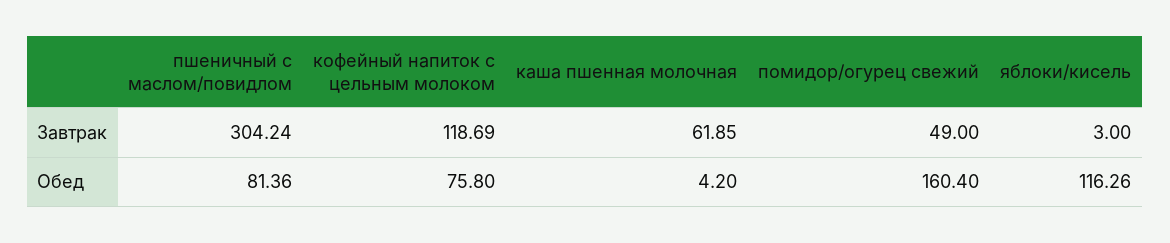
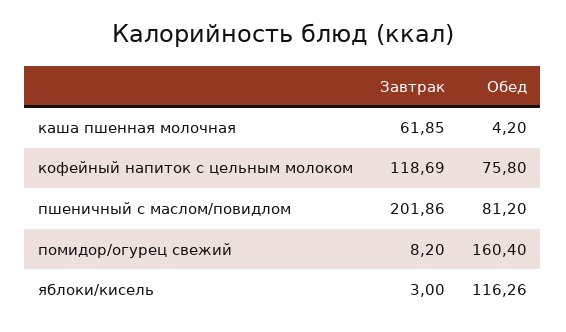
  {
    "пшеничный с маслом/повидлом": {
-     "Завтрак": 304.24,
+     "Завтрак": 201.86,
-     "Обед": 81.36
+     "Обед": 81.2
    },
    "кофейный напиток с цельным молоком": {
      "Завтрак": 118.69,
      "Обед": 75.8
    },
    "каша пшенная молочная": {
      "Завтрак": 61.85,
      "Обед": 4.2
    },
    "помидор/огурец свежий": {
-     "Завтрак": 49,
+     "Завтрак": 8.2,
      "Обед": 160.4
    },
    "яблоки/кисель": {
      "Завтрак": 3,
      "Обед": 116.26
    }
  }

